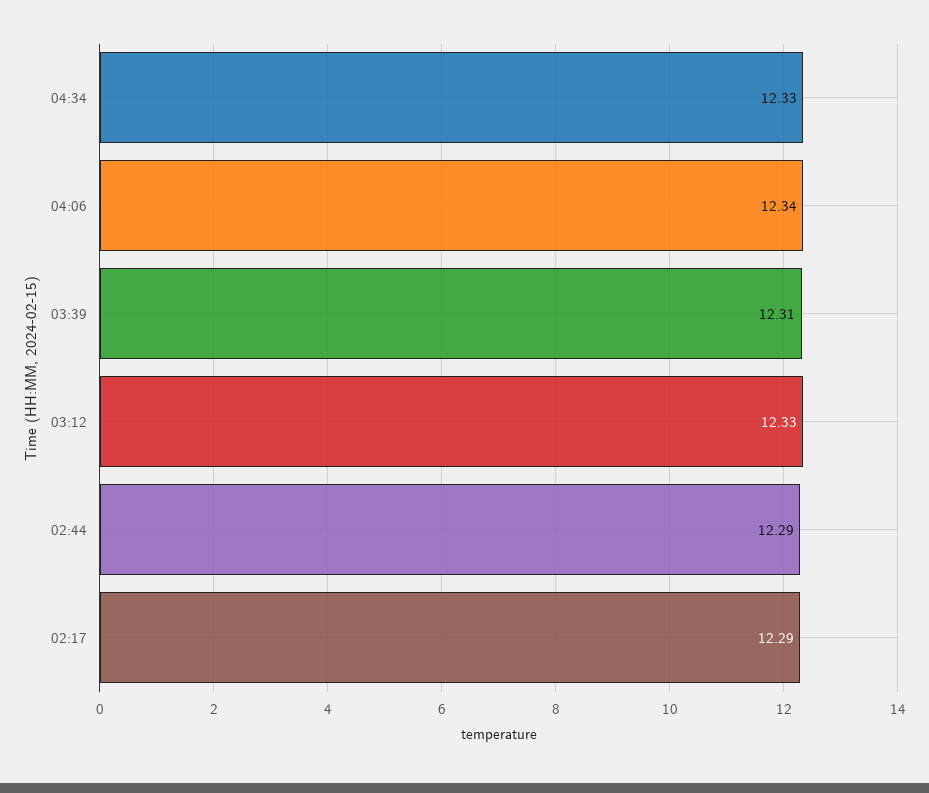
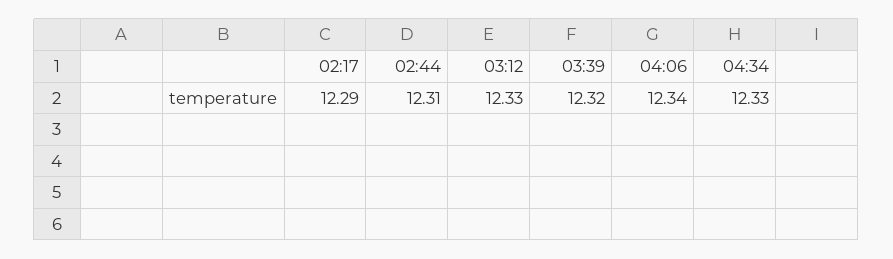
  {
    "04:34": 12.33,
    "04:06": 12.34,
-   "03:39": 12.31,
+   "03:39": 12.32,
    "03:12": 12.33,
-   "02:44": 12.29,
+   "02:44": 12.31,
    "02:17": 12.29
  }

